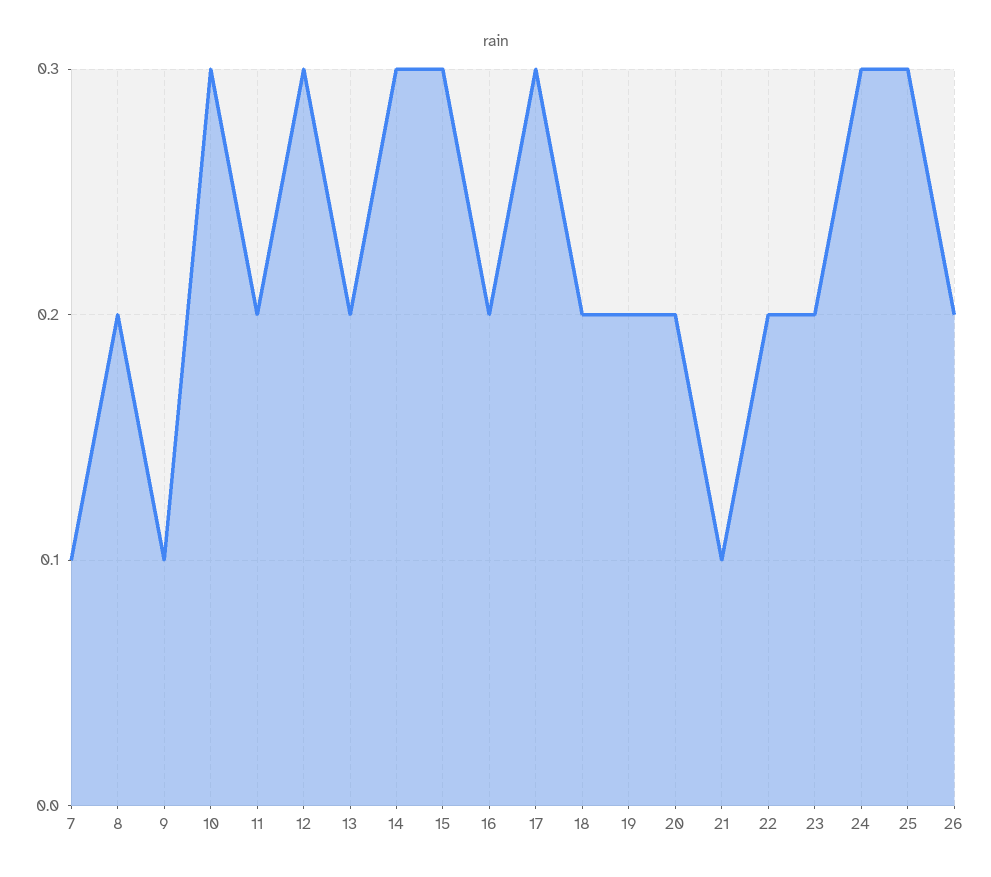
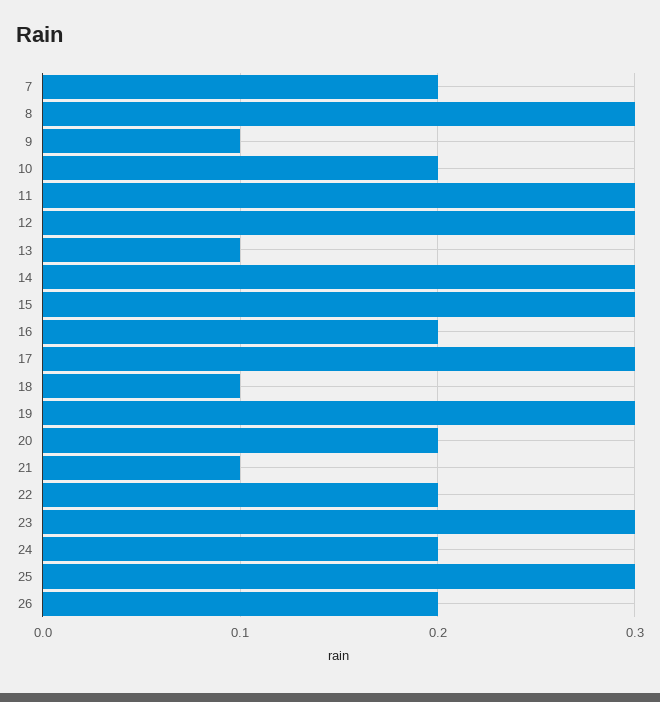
  {
-   "7": 0.1,
+   "7": 0.2,
-   "8": 0.2,
+   "8": 0.3,
    "9": 0.1,
-   "10": 0.3,
+   "10": 0.2,
-   "11": 0.2,
+   "11": 0.3,
    "12": 0.3,
-   "13": 0.2,
+   "13": 0.1,
    "14": 0.3,
    "15": 0.3,
    "16": 0.2,
    "17": 0.3,
-   "18": 0.2,
+   "18": 0.1,
-   "19": 0.2,
+   "19": 0.3,
    "20": 0.2,
    "21": 0.1,
    "22": 0.2,
-   "23": 0.2,
+   "23": 0.3,
-   "24": 0.3,
+   "24": 0.2,
    "25": 0.3,
    "26": 0.2
  }

